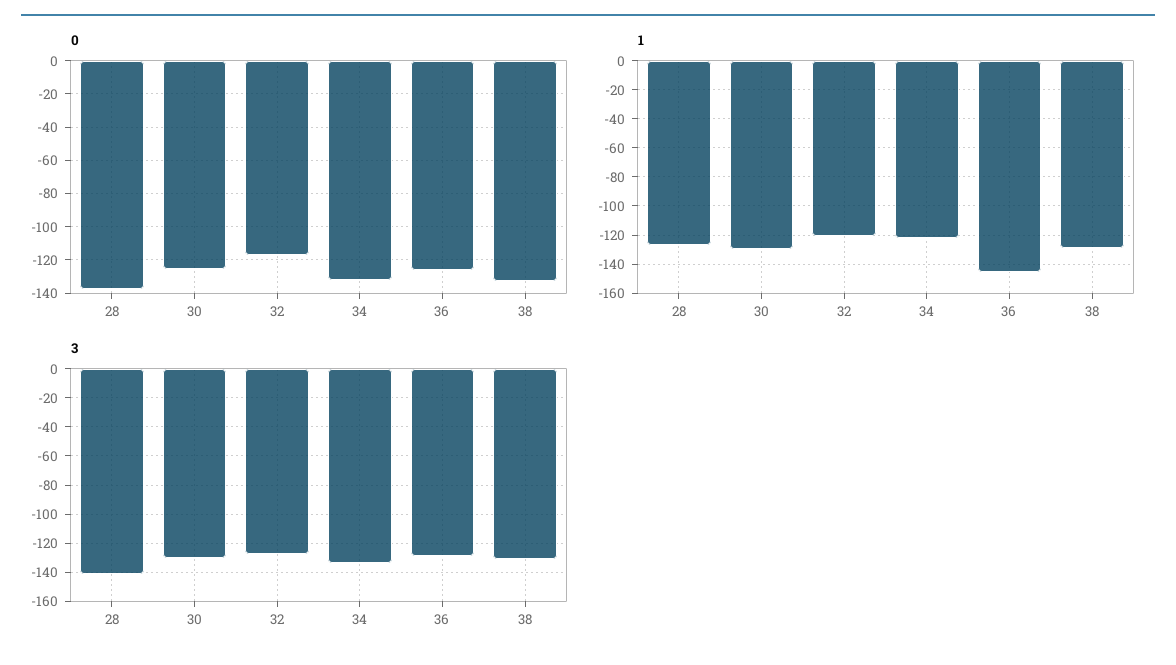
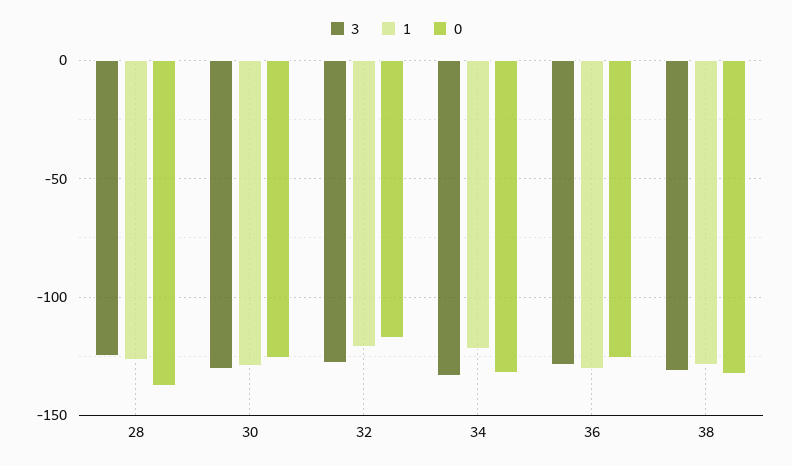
  {
    "0": {
      "28": -135,
      "30": -125,
      "32": -115,
      "34": -130,
      "36": -125,
      "38": -135
    },
    "1": {
      "28": -125,
      "30": -130,
      "32": -120,
      "34": -120,
-     "36": -145,
+     "36": -130,
      "38": -130
    },
    "3": {
-     "28": -140,
+     "28": -125,
      "30": -130,
      "32": -130,
      "34": -135,
      "36": -130,
      "38": -130
    }
  }

